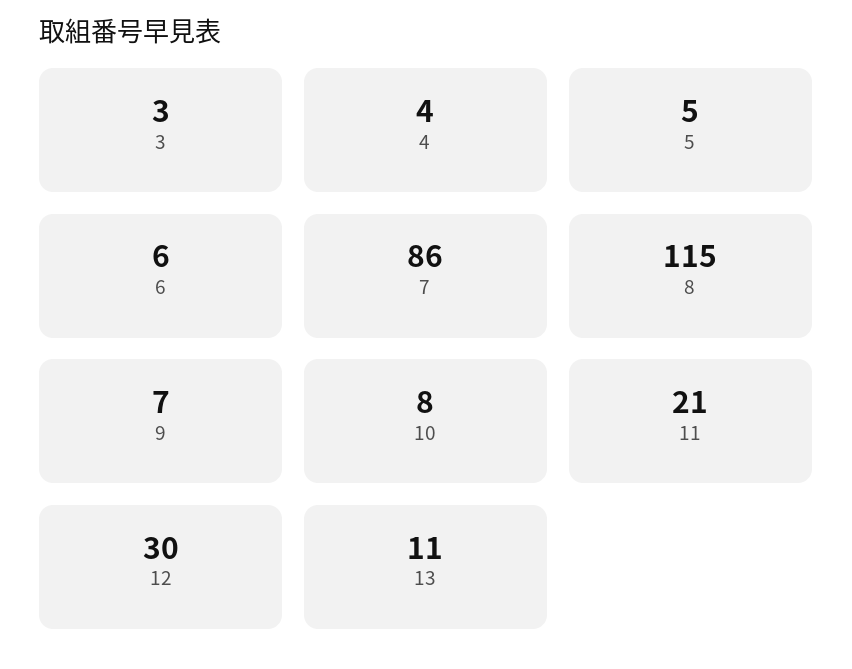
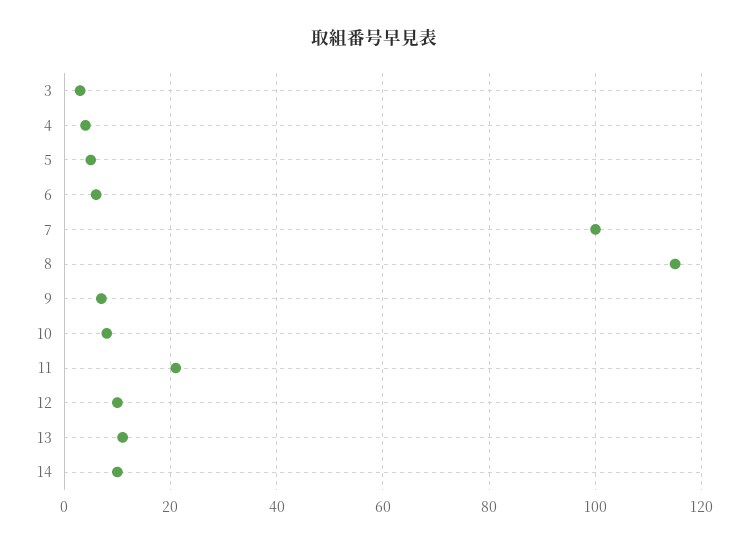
  {
    "3": 3,
    "4": 4,
    "5": 5,
    "6": 6,
-   "7": 86,
+   "7": 100,
    "8": 115,
    "9": 7,
    "10": 8,
    "11": 21,
-   "12": 30,
+   "12": 10,
-   "13": 11
+   "13": 11,
+   "14": 10
  }

